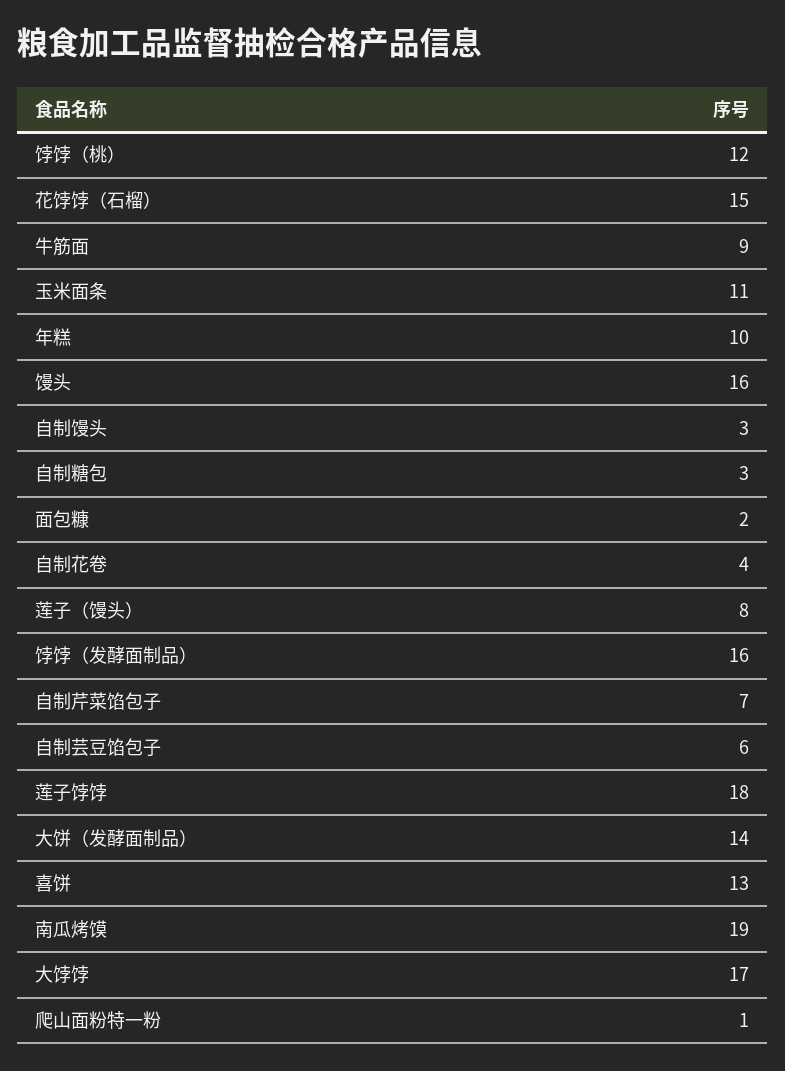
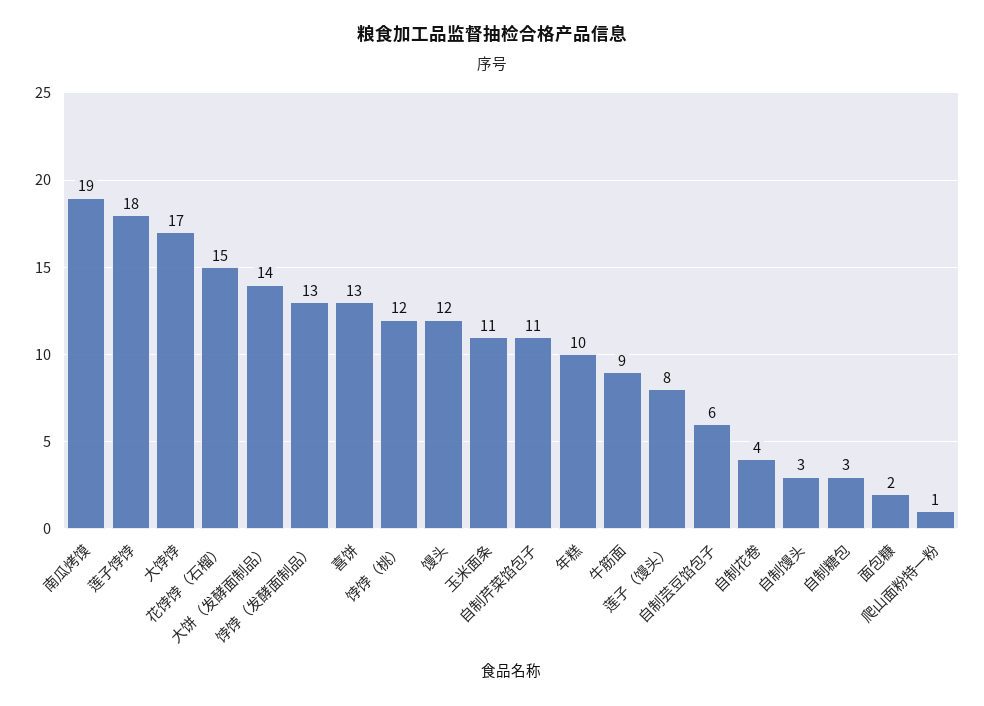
  {
    "饽饽（桃）": 12,
    "花饽饽（石榴）": 15,
    "牛筋面": 9,
    "玉米面条": 11,
    "年糕": 10,
-   "馒头": 16,
+   "馒头": 12,
    "自制馒头": 3,
    "自制糖包": 3,
    "面包糠": 2,
    "自制花卷": 4,
    "莲子（馒头）": 8,
-   "饽饽（发酵面制品）": 16,
+   "饽饽（发酵面制品）": 13,
-   "自制芹菜馅包子": 7,
+   "自制芹菜馅包子": 11,
    "自制芸豆馅包子": 6,
    "莲子饽饽": 18,
    "大饼（发酵面制品）": 14,
    "喜饼": 13,
    "南瓜烤馍": 19,
    "大饽饽": 17,
    "爬山面粉特一粉": 1
  }

